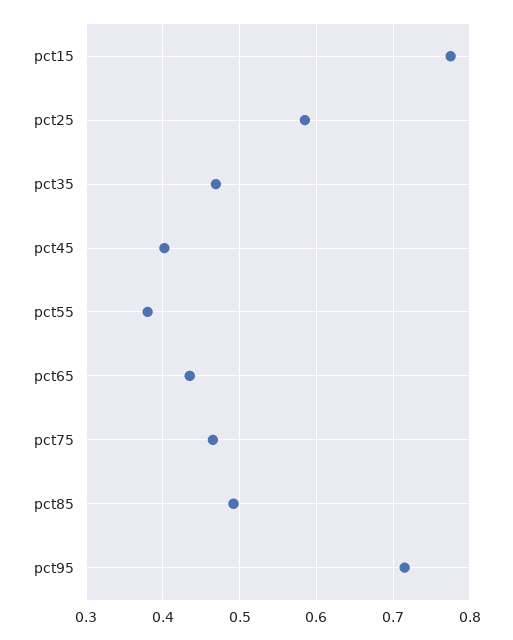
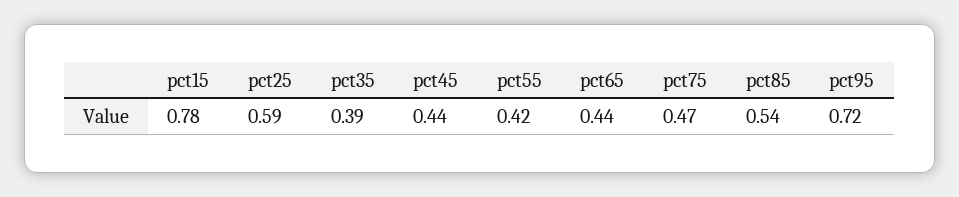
  {
    "pct15": 0.78,
    "pct25": 0.59,
-   "pct35": 0.47,
+   "pct35": 0.39,
-   "pct45": 0.4,
+   "pct45": 0.44,
-   "pct55": 0.38,
+   "pct55": 0.42,
    "pct65": 0.44,
    "pct75": 0.47,
-   "pct85": 0.49,
+   "pct85": 0.54,
    "pct95": 0.72
  }

